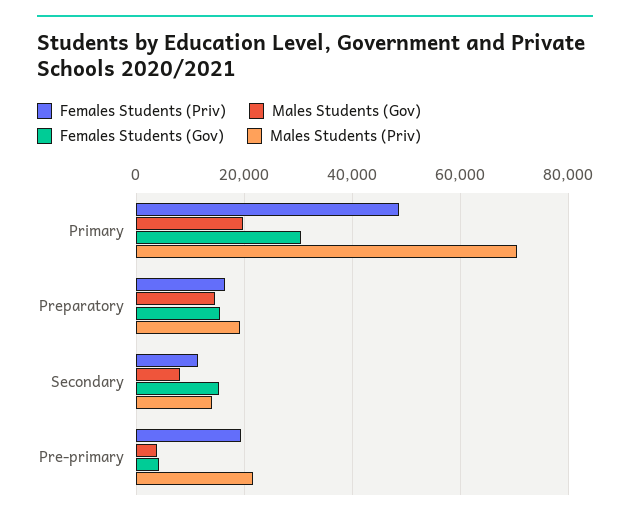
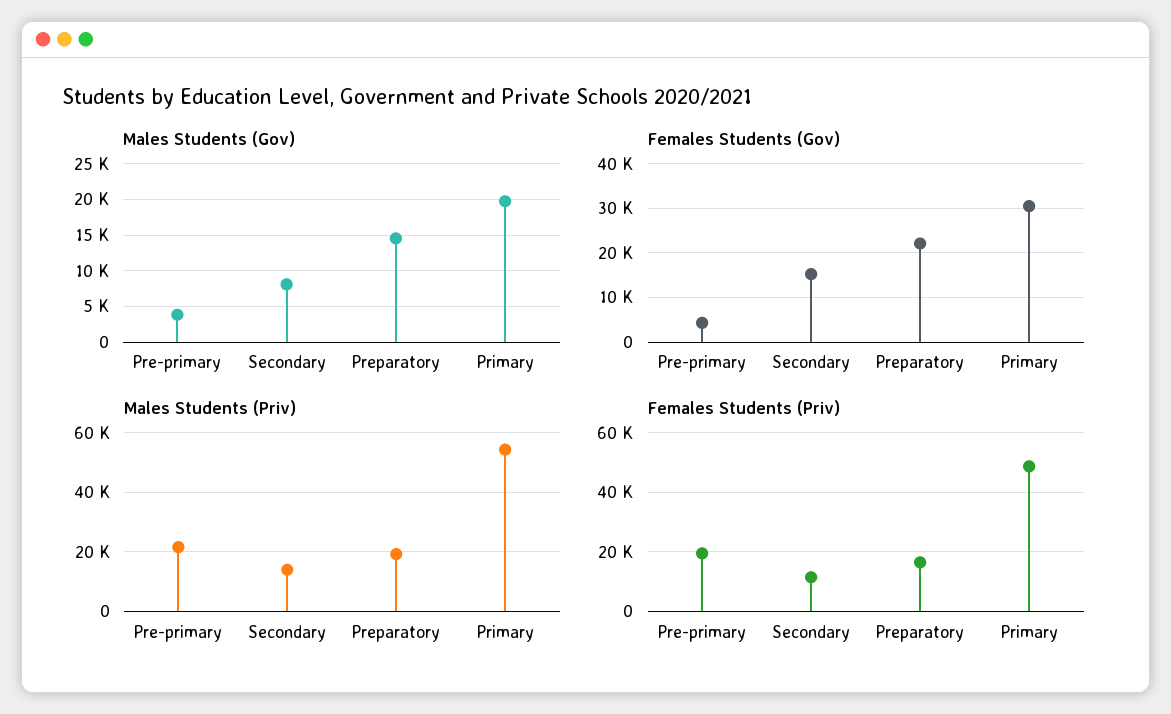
  {
    "Females Students (Priv)": {
      "Primary": 48000,
      "Preparatory": 16000,
      "Secondary": 12000,
      "Pre-primary": 20000
    },
    "Males Students (Gov)": {
      "Primary": 20000,
      "Preparatory": 15000,
      "Secondary": 8000,
      "Pre-primary": 4000
    },
    "Females Students (Gov)": {
      "Primary": 30000,
-     "Preparatory": 16000,
+     "Preparatory": 22000,
      "Secondary": 16000,
      "Pre-primary": 4000
    },
    "Males Students (Priv)": {
-     "Primary": 70000,
+     "Primary": 55000,
      "Preparatory": 20000,
      "Secondary": 14000,
      "Pre-primary": 22000
    }
  }

